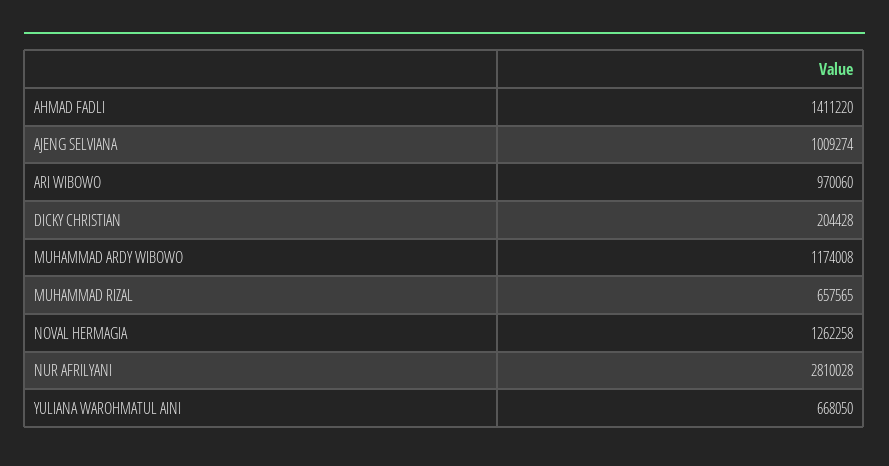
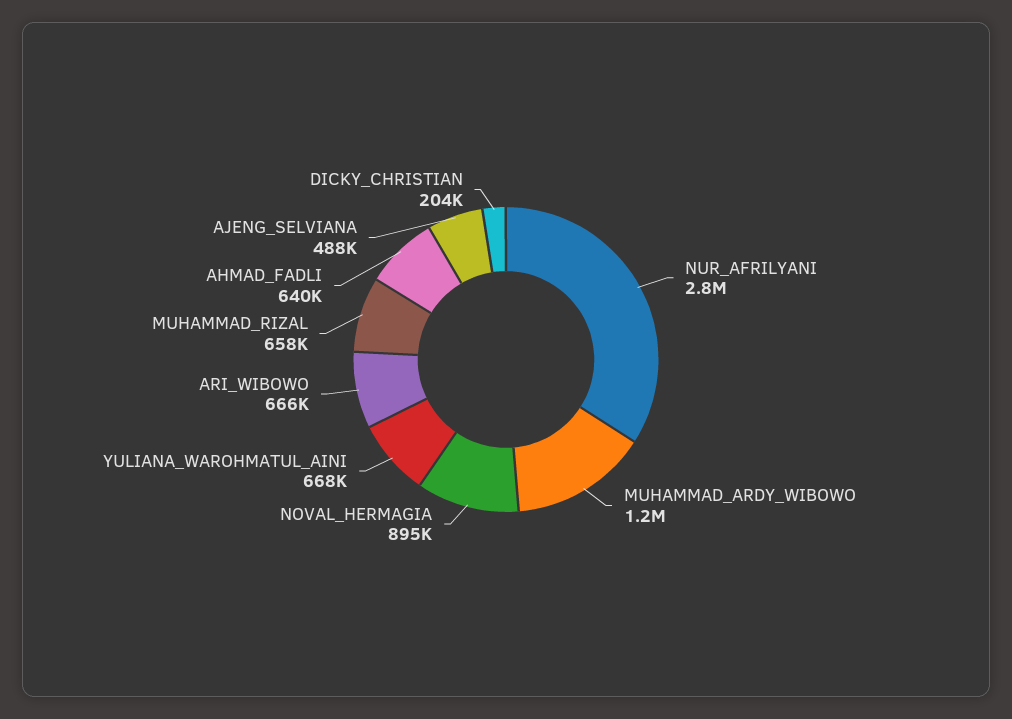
  {
-   "AHMAD FADLI": 1411220,
+   "AHMAD FADLI": 640000,
-   "AJENG SELVIANA": 1009274,
+   "AJENG SELVIANA": 488000,
-   "ARI WIBOWO": 970060,
+   "ARI WIBOWO": 666000,
    "DICKY CHRISTIAN": 204428,
    "MUHAMMAD ARDY WIBOWO": 1174008,
    "MUHAMMAD RIZAL": 657565,
-   "NOVAL HERMAGIA": 1262258,
+   "NOVAL HERMAGIA": 895000,
    "NUR AFRILYANI": 2810028,
    "YULIANA WAROHMATUL AINI": 668050
  }

